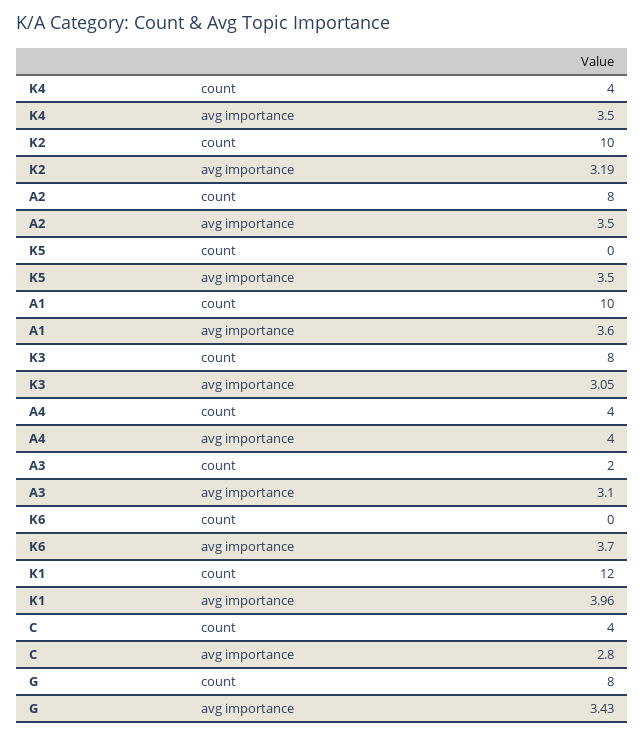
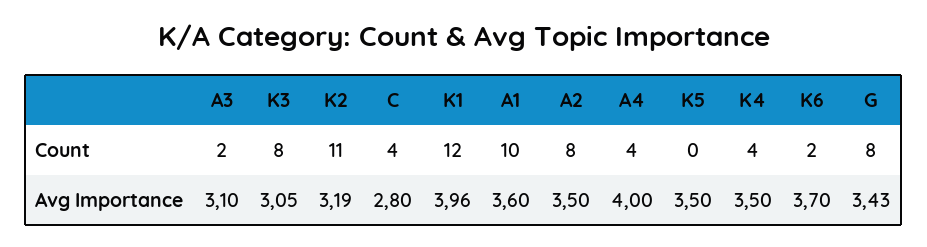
  {
    "K4": {
      "count": 4,
      "avg importance": 3.5
    },
    "K2": {
-     "count": 10,
+     "count": 11,
      "avg importance": 3.19
    },
    "A2": {
      "count": 8,
      "avg importance": 3.5
    },
    "K5": {
      "count": 0,
      "avg importance": 3.5
    },
    "A1": {
      "count": 10,
      "avg importance": 3.6
    },
    "K3": {
      "count": 8,
      "avg importance": 3.05
    },
    "A4": {
      "count": 4,
      "avg importance": 4
    },
    "A3": {
      "count": 2,
      "avg importance": 3.1
    },
    "K6": {
-     "count": 0,
+     "count": 2,
      "avg importance": 3.7
    },
    "K1": {
      "count": 12,
      "avg importance": 3.96
    },
    "C": {
      "count": 4,
      "avg importance": 2.8
    },
    "G": {
      "count": 8,
      "avg importance": 3.43
    }
  }

